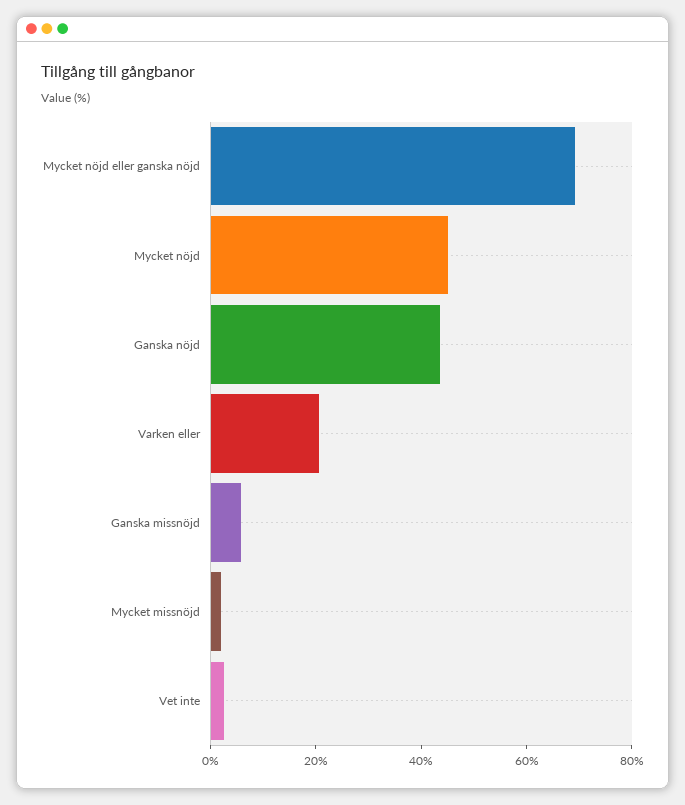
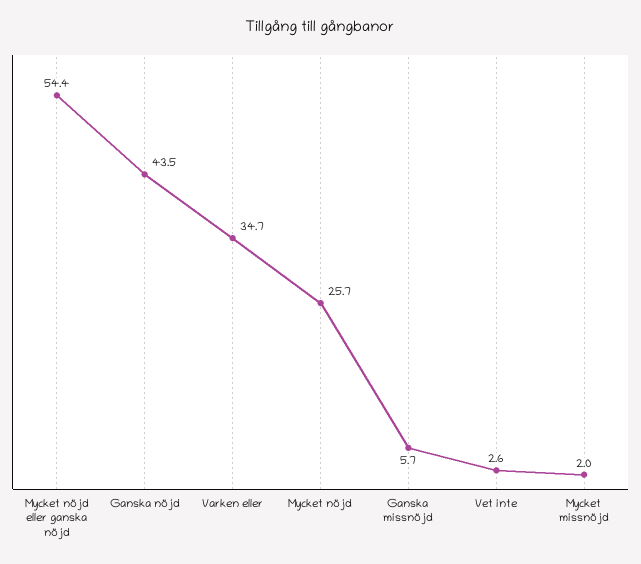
  {
-   "Mycket nöjd eller ganska nöjd": 70,
+   "Mycket nöjd eller ganska nöjd": 54.4,
-   "Mycket nöjd": 45,
+   "Mycket nöjd": 25.7,
    "Ganska nöjd": 43.5,
-   "Varken eller": 20,
+   "Varken eller": 34.7,
    "Ganska missnöjd": 5.7,
    "Mycket missnöjd": 2,
    "Vet inte": 2.6
  }

